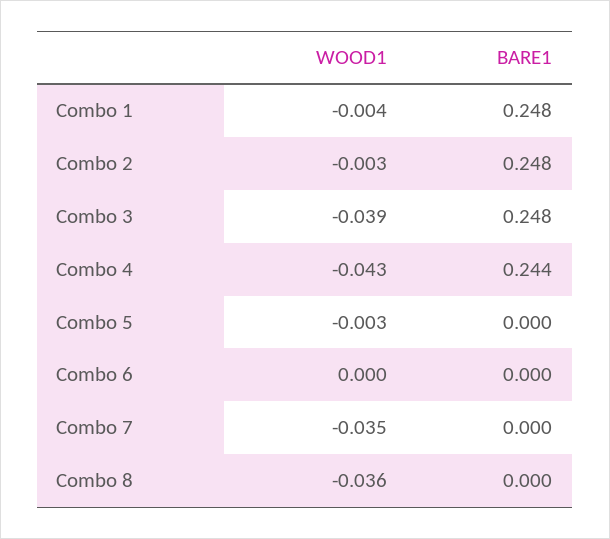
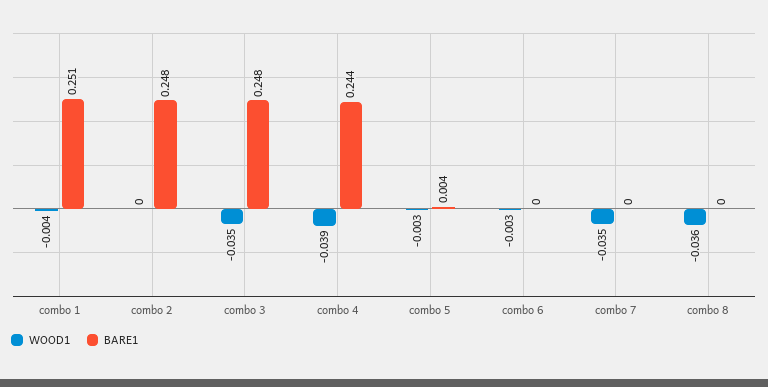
  {
    "WOOD1": {
      "Combo 1": -0.004,
-     "Combo 2": -0.003,
+     "Combo 2": 0,
-     "Combo 3": -0.039,
+     "Combo 3": -0.035,
-     "Combo 4": -0.043,
+     "Combo 4": -0.039,
      "Combo 5": -0.003,
-     "Combo 6": 0,
+     "Combo 6": -0.003,
      "Combo 7": -0.035,
      "Combo 8": -0.036
    },
    "BARE1": {
-     "Combo 1": 0.248,
+     "Combo 1": 0.251,
      "Combo 2": 0.248,
      "Combo 3": 0.248,
      "Combo 4": 0.244,
-     "Combo 5": 0,
+     "Combo 5": 0.004,
      "Combo 6": 0,
      "Combo 7": 0,
      "Combo 8": 0
    }
  }

